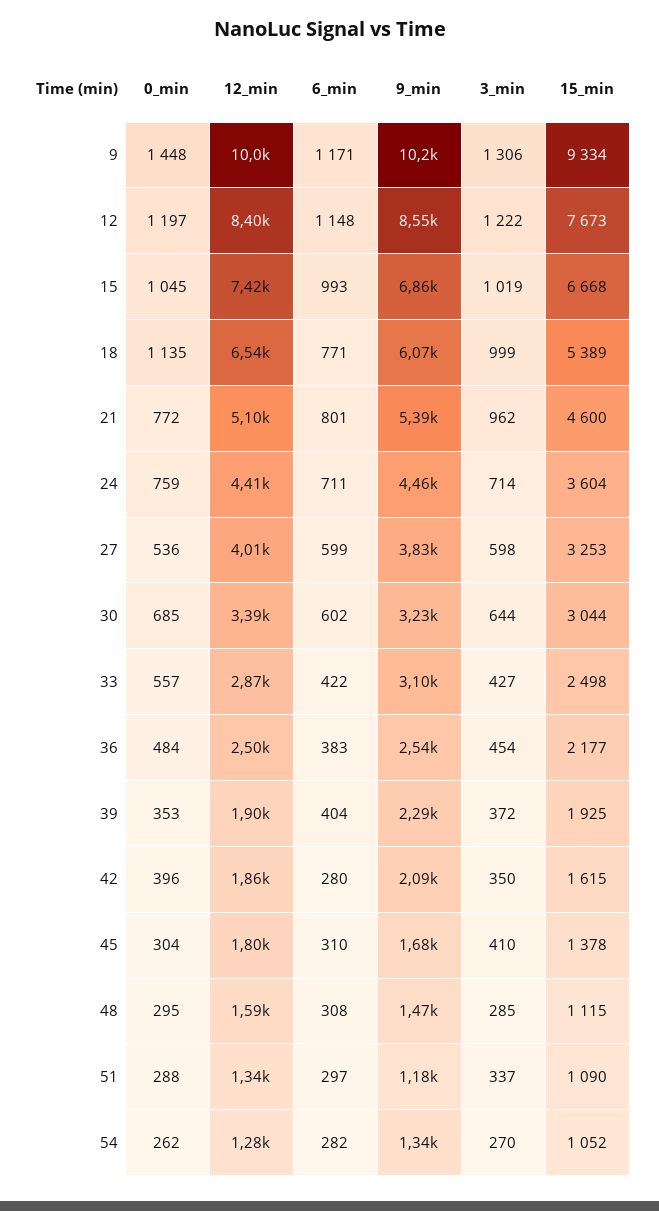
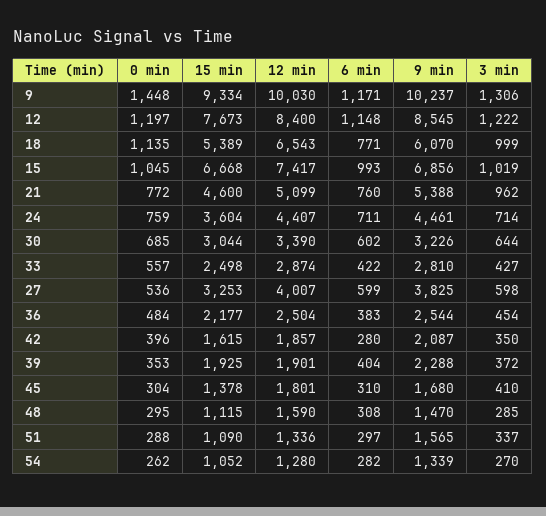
  {
    "0_min": {
      "9": 1448,
      "12": 1197,
      "15": 1045,
      "18": 1135,
      "21": 772,
      "24": 759,
      "27": 536,
      "30": 685,
      "33": 557,
      "36": 484,
      "39": 353,
      "42": 396,
      "45": 304,
      "48": 295,
      "51": 288,
      "54": 262
    },
    "12_min": {
      "9": 10030,
      "12": 8400,
      "15": 7417,
      "18": 6543,
      "21": 5099,
      "24": 4407,
      "27": 4007,
      "30": 3390,
      "33": 2874,
      "36": 2504,
      "39": 1901,
      "42": 1857,
      "45": 1801,
      "48": 1590,
      "51": 1336,
      "54": 1280
    },
    "6_min": {
      "9": 1171,
      "12": 1148,
      "15": 993,
      "18": 771,
-     "21": 801,
+     "21": 760,
      "24": 711,
      "27": 599,
      "30": 602,
      "33": 422,
      "36": 383,
      "39": 404,
      "42": 280,
      "45": 310,
      "48": 308,
      "51": 297,
      "54": 282
    },
    "9_min": {
      "9": 10237,
      "12": 8545,
      "15": 6856,
      "18": 6070,
      "21": 5388,
      "24": 4461,
      "27": 3825,
      "30": 3226,
-     "33": 3100,
+     "33": 2810,
      "36": 2544,
      "39": 2288,
      "42": 2087,
      "45": 1680,
      "48": 1470,
-     "51": 1180,
+     "51": 1565,
      "54": 1339
    },
    "3_min": {
      "9": 1306,
      "12": 1222,
      "15": 1019,
      "18": 999,
      "21": 962,
      "24": 714,
      "27": 598,
      "30": 644,
      "33": 427,
      "36": 454,
      "39": 372,
      "42": 350,
      "45": 410,
      "48": 285,
      "51": 337,
      "54": 270
    },
    "15_min": {
      "9": 9334,
      "12": 7673,
      "15": 6668,
      "18": 5389,
      "21": 4600,
      "24": 3604,
      "27": 3253,
      "30": 3044,
      "33": 2498,
      "36": 2177,
      "39": 1925,
      "42": 1615,
      "45": 1378,
      "48": 1115,
      "51": 1090,
      "54": 1052
    }
  }

